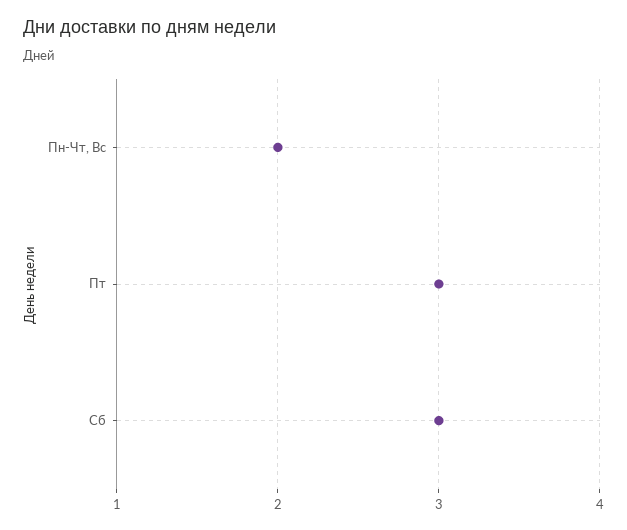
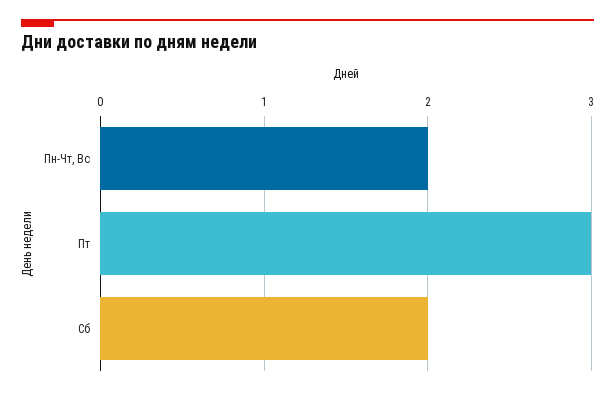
  {
    "Пн-Чт, Вс": 2,
    "Пт": 3,
-   "Сб": 3
+   "Сб": 2
  }

